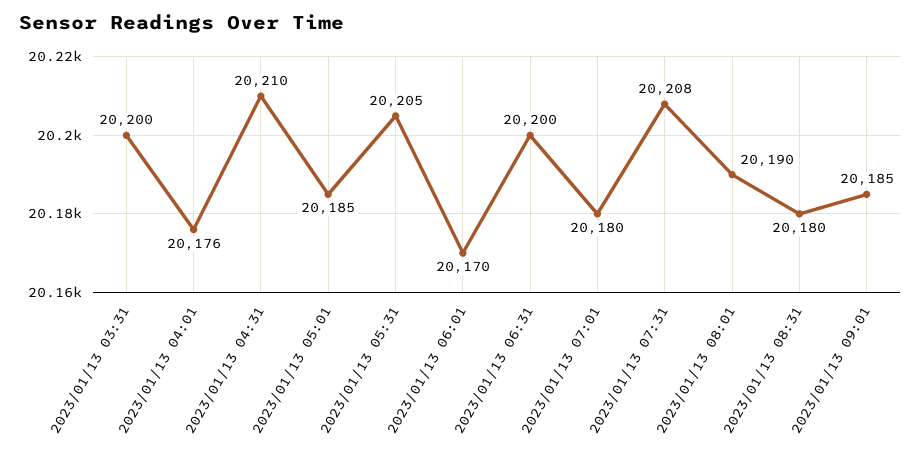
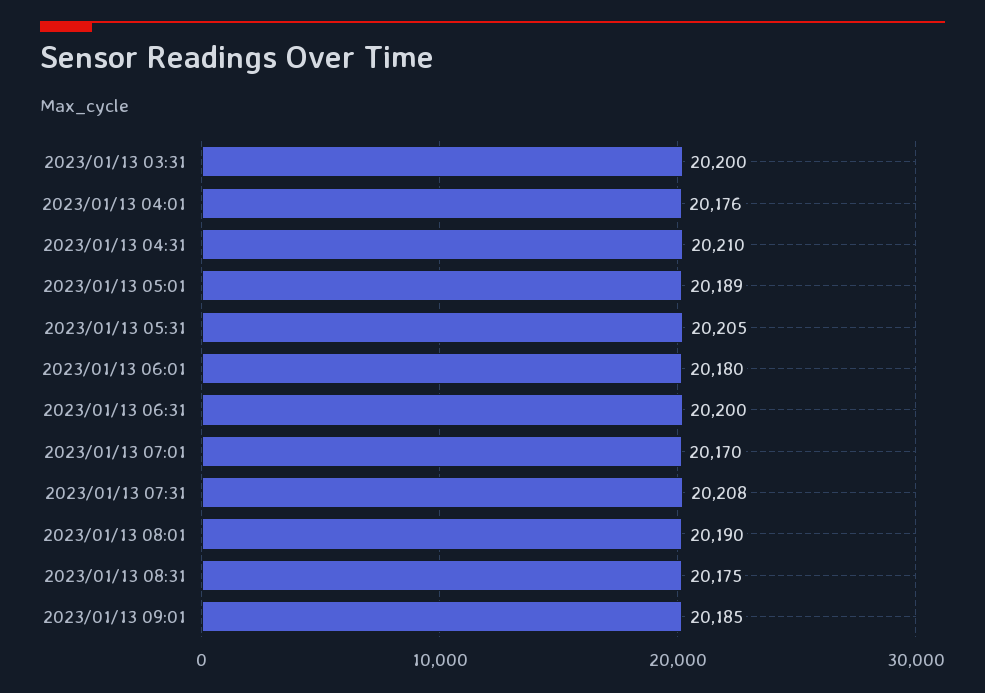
  {
    "2023/01/13 03:31": 20200,
    "2023/01/13 04:01": 20176,
    "2023/01/13 04:31": 20210,
-   "2023/01/13 05:01": 20185,
+   "2023/01/13 05:01": 20189,
    "2023/01/13 05:31": 20205,
-   "2023/01/13 06:01": 20170,
+   "2023/01/13 06:01": 20180,
    "2023/01/13 06:31": 20200,
-   "2023/01/13 07:01": 20180,
+   "2023/01/13 07:01": 20170,
    "2023/01/13 07:31": 20208,
    "2023/01/13 08:01": 20190,
-   "2023/01/13 08:31": 20180,
+   "2023/01/13 08:31": 20175,
    "2023/01/13 09:01": 20185
  }

